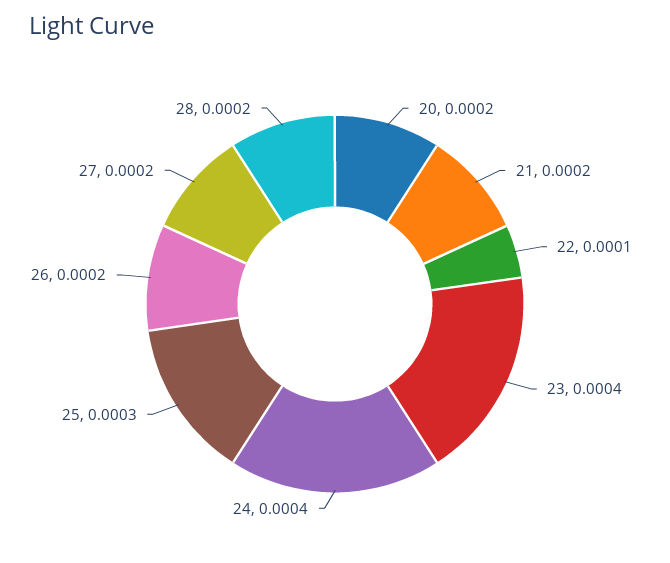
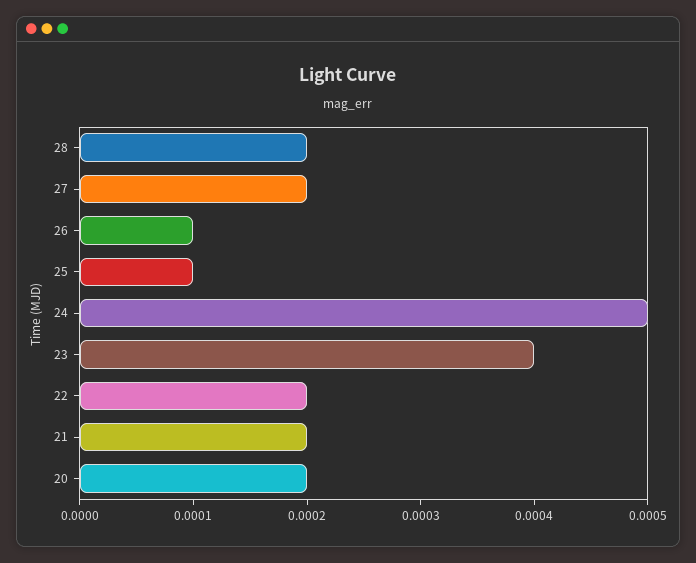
  {
    "20": 0.0002,
    "21": 0.0002,
-   "22": 0.0001,
+   "22": 0.0002,
    "23": 0.0004,
-   "24": 0.0004,
+   "24": 0.0005,
-   "25": 0.0003,
+   "25": 0.0001,
-   "26": 0.0002,
+   "26": 0.0001,
    "27": 0.0002,
    "28": 0.0002
  }

